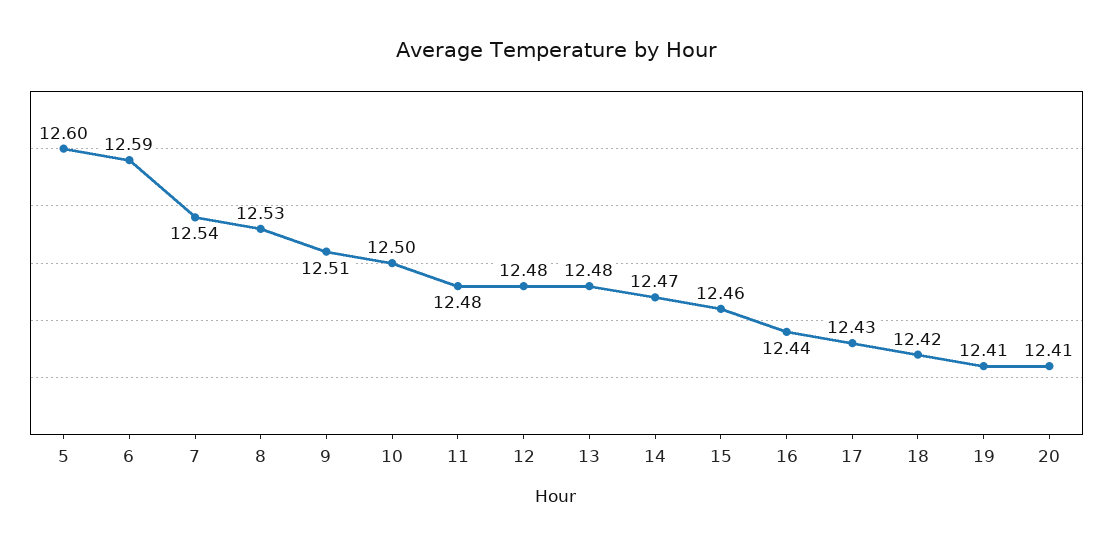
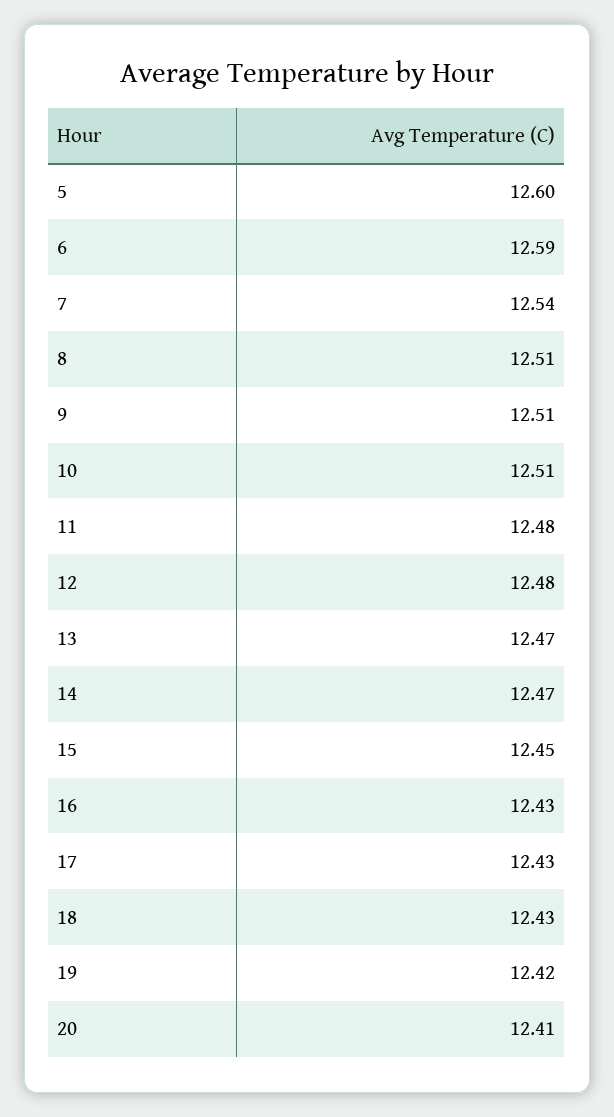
  {
    "5": 12.6,
    "6": 12.59,
    "7": 12.54,
-   "8": 12.53,
+   "8": 12.51,
    "9": 12.51,
-   "10": 12.5,
+   "10": 12.51,
    "11": 12.48,
    "12": 12.48,
-   "13": 12.48,
+   "13": 12.47,
    "14": 12.47,
-   "15": 12.46,
+   "15": 12.45,
-   "16": 12.44,
+   "16": 12.43,
    "17": 12.43,
-   "18": 12.42,
+   "18": 12.43,
-   "19": 12.41,
+   "19": 12.42,
    "20": 12.41
  }

